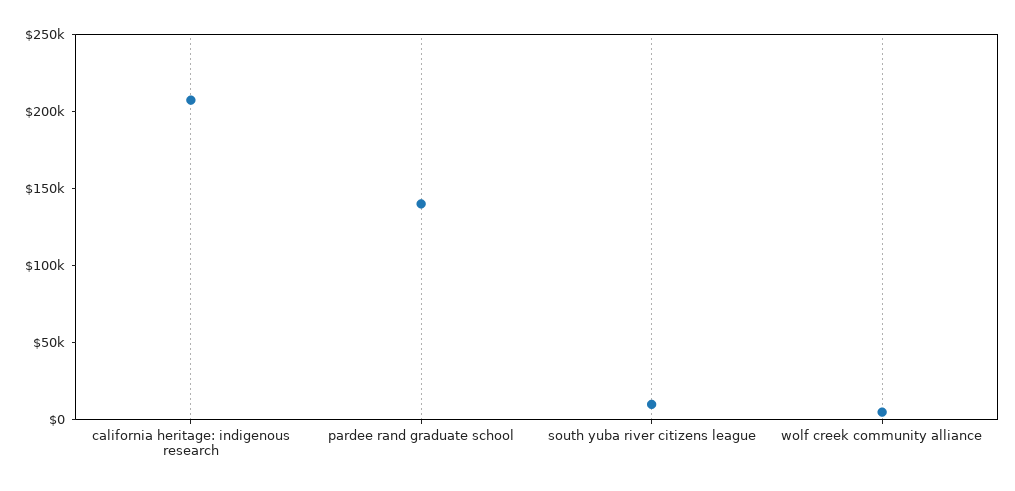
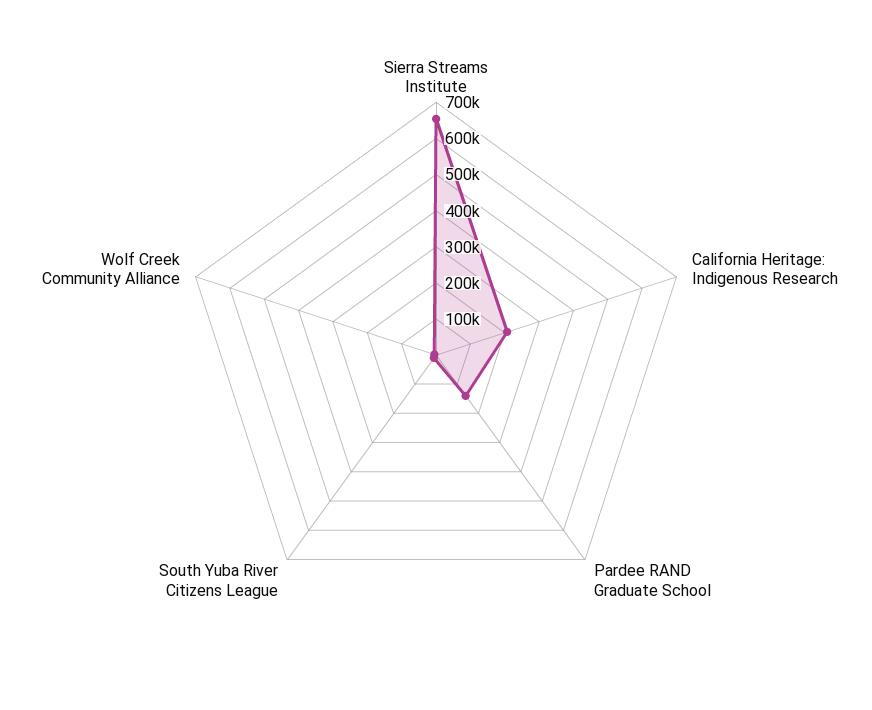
  {
    "california heritage: indigenous research": 210000,
    "pardee rand graduate school": 140000,
    "south yuba river citizens league": 10000,
-   "wolf creek community alliance": 10000
+   "wolf creek community alliance": 10000,
+   "Sierra Streams Institute": 650000
  }

